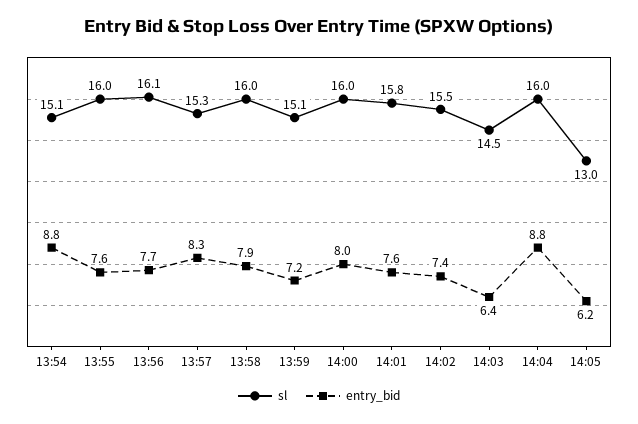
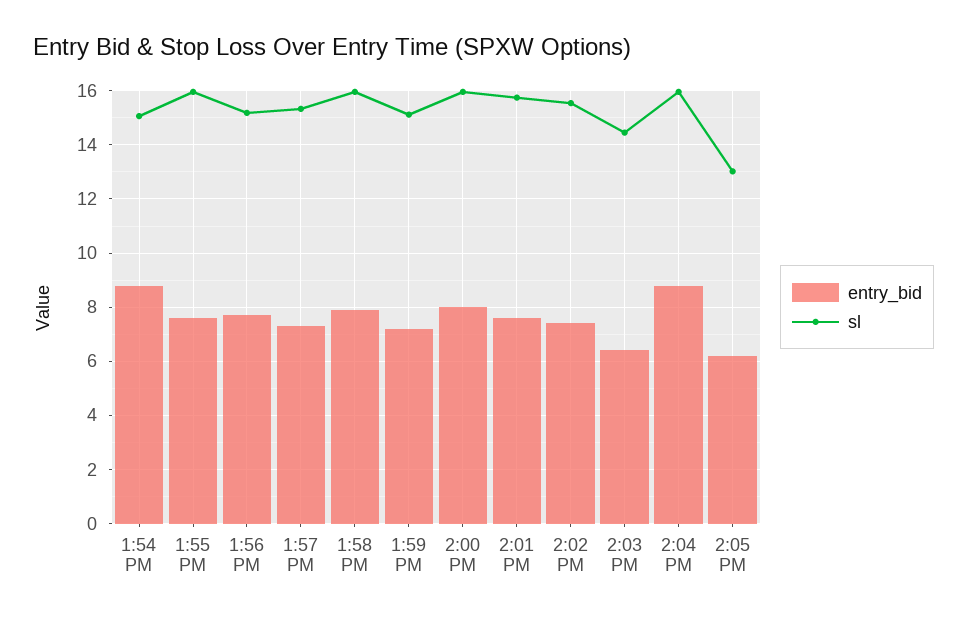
  {
    "sl": {
      "13:54": 15.1,
      "13:55": 16,
-     "13:56": 16.1,
+     "13:56": 15.25,
      "13:57": 15.3,
      "13:58": 16,
      "13:59": 15.1,
      "14:00": 16,
      "14:01": 15.8,
      "14:02": 15.5,
      "14:03": 14.5,
      "14:04": 16,
      "14:05": 13
    },
    "entry_bid": {
      "13:54": 8.8,
      "13:55": 7.6,
      "13:56": 7.7,
-     "13:57": 8.3,
+     "13:57": 7.25,
      "13:58": 7.9,
      "13:59": 7.2,
      "14:00": 8,
      "14:01": 7.6,
      "14:02": 7.4,
      "14:03": 6.4,
      "14:04": 8.8,
      "14:05": 6.2
    }
  }

